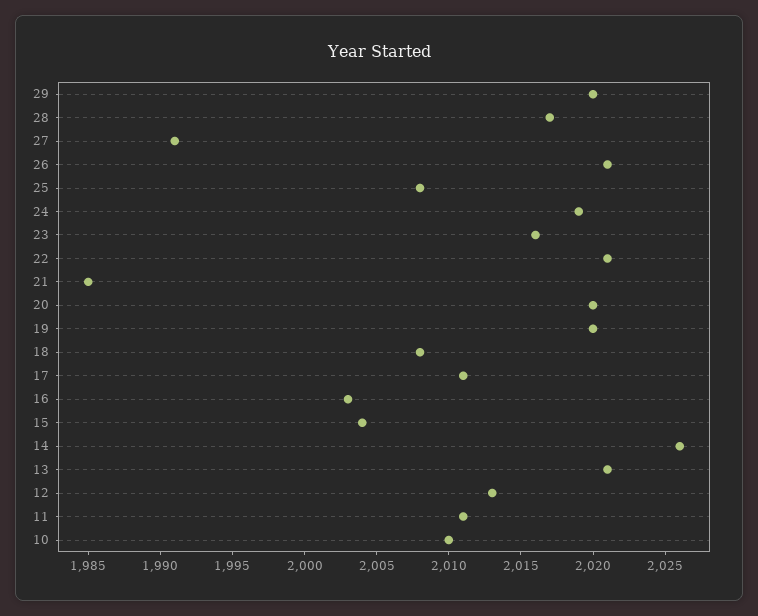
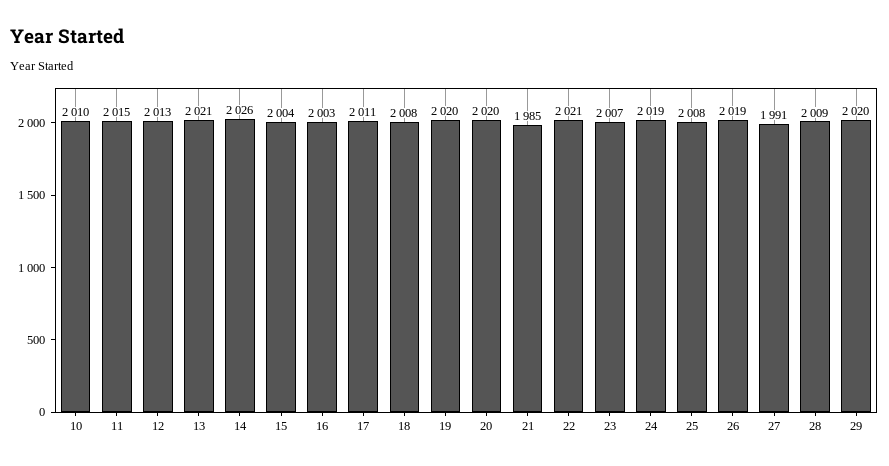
  {
    "29": 2020,
-   "28": 2017,
+   "28": 2009,
    "27": 1991,
-   "26": 2021,
+   "26": 2019,
    "25": 2008,
    "24": 2019,
-   "23": 2016,
+   "23": 2007,
    "22": 2021,
    "21": 1985,
    "20": 2020,
    "19": 2020,
    "18": 2008,
    "17": 2011,
    "16": 2003,
    "15": 2004,
    "14": 2026,
    "13": 2021,
    "12": 2013,
-   "11": 2011,
+   "11": 2015,
    "10": 2010
  }

